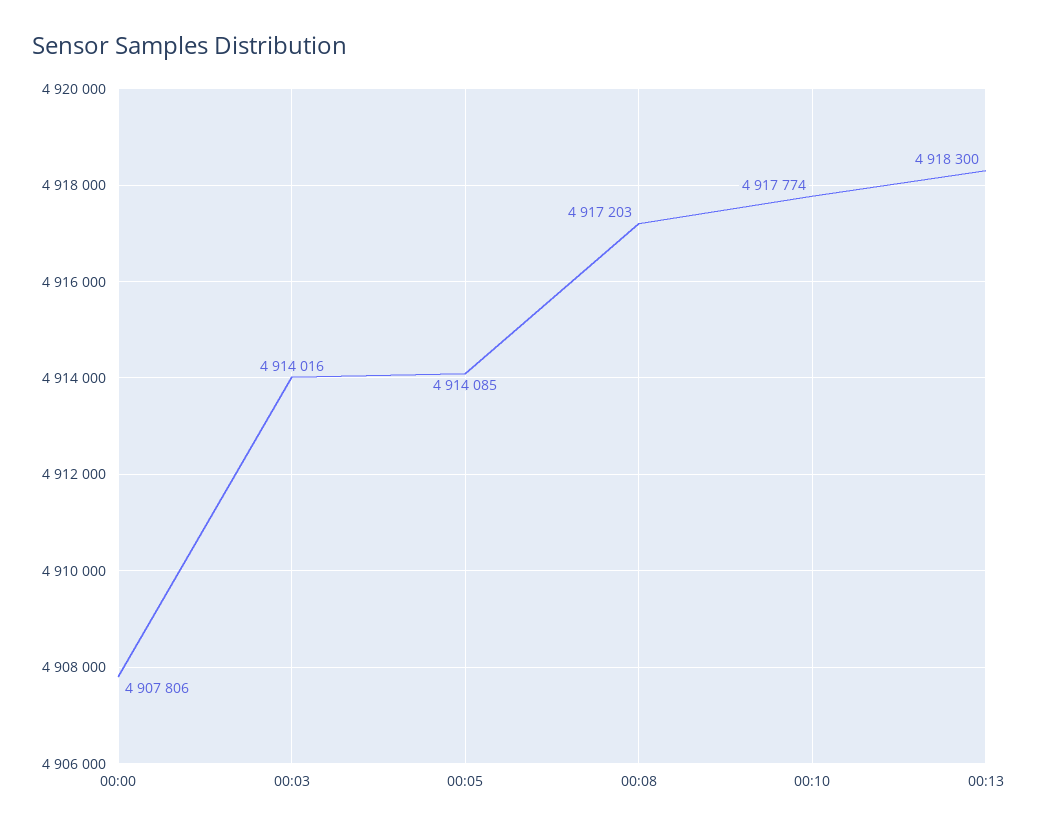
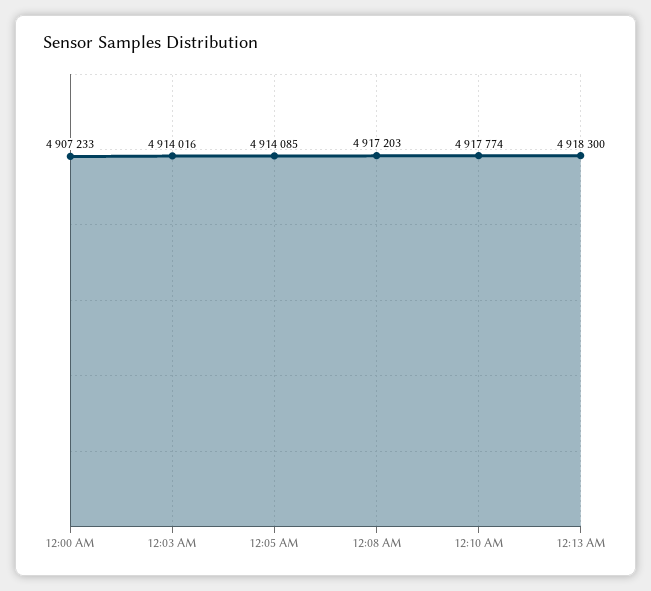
  {
-   "00:00": 4907806,
+   "00:00": 4907233,
    "00:03": 4914016,
    "00:05": 4914085,
    "00:08": 4917203,
    "00:10": 4917774,
    "00:13": 4918300
  }

